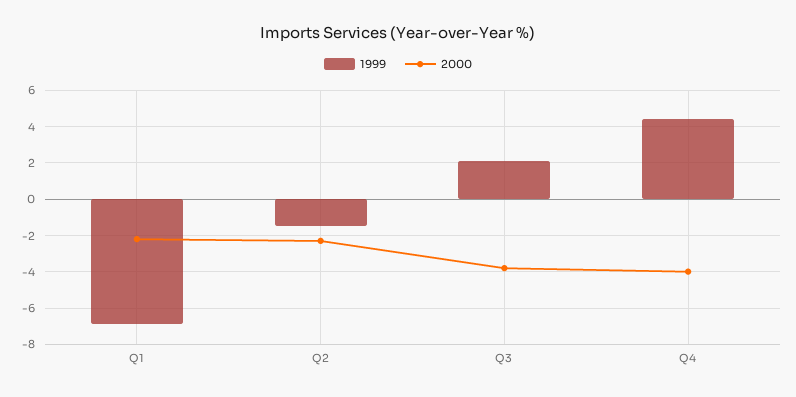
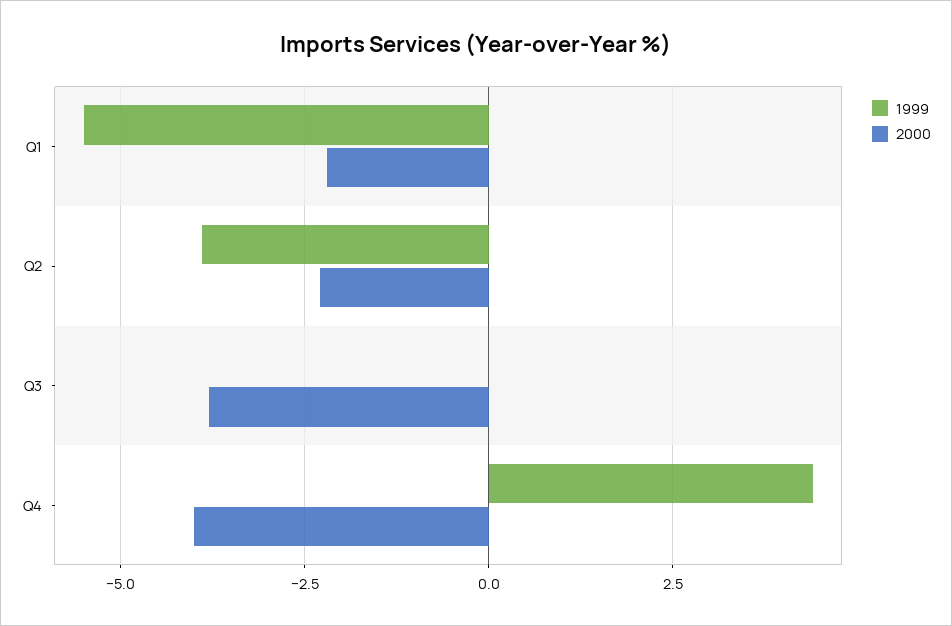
  {
    "1999": {
-     "Q1": -7,
+     "Q1": -5.5,
-     "Q2": -1.5,
+     "Q2": -4,
-     "Q3": 2,
+     "Q3": 0,
      "Q4": 4.5
    },
    "2000": {
      "Q1": -2,
      "Q2": -2.5,
      "Q3": -4,
      "Q4": -4
    }
  }

